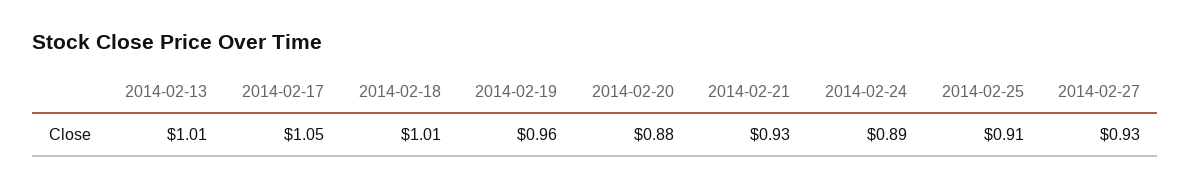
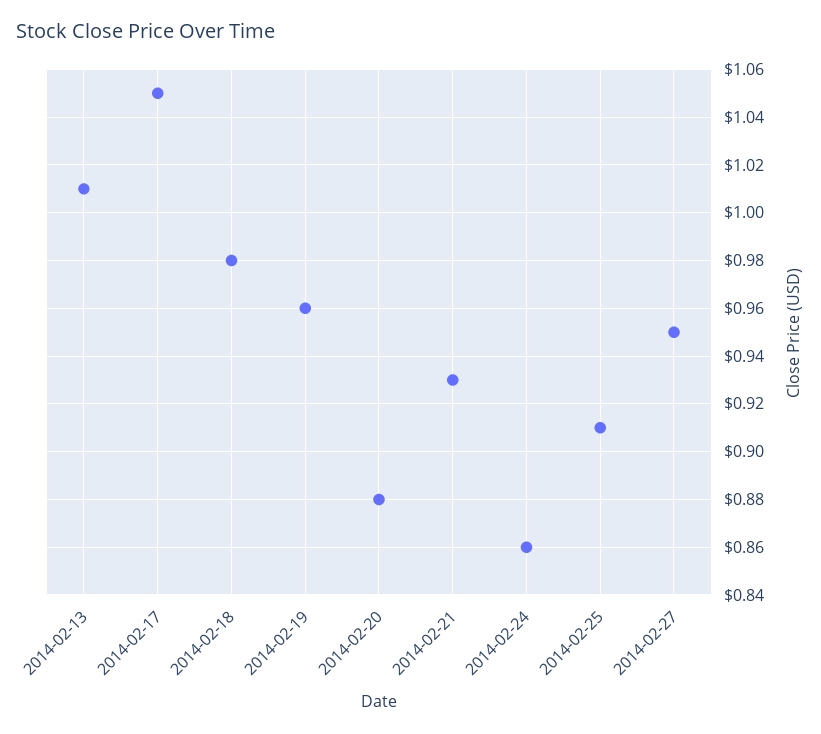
  {
    "2014-02-13": 1.01,
    "2014-02-17": 1.05,
-   "2014-02-18": 1.01,
+   "2014-02-18": 0.98,
    "2014-02-19": 0.96,
    "2014-02-20": 0.88,
    "2014-02-21": 0.93,
-   "2014-02-24": 0.89,
+   "2014-02-24": 0.86,
    "2014-02-25": 0.91,
-   "2014-02-27": 0.93
+   "2014-02-27": 0.95
  }

